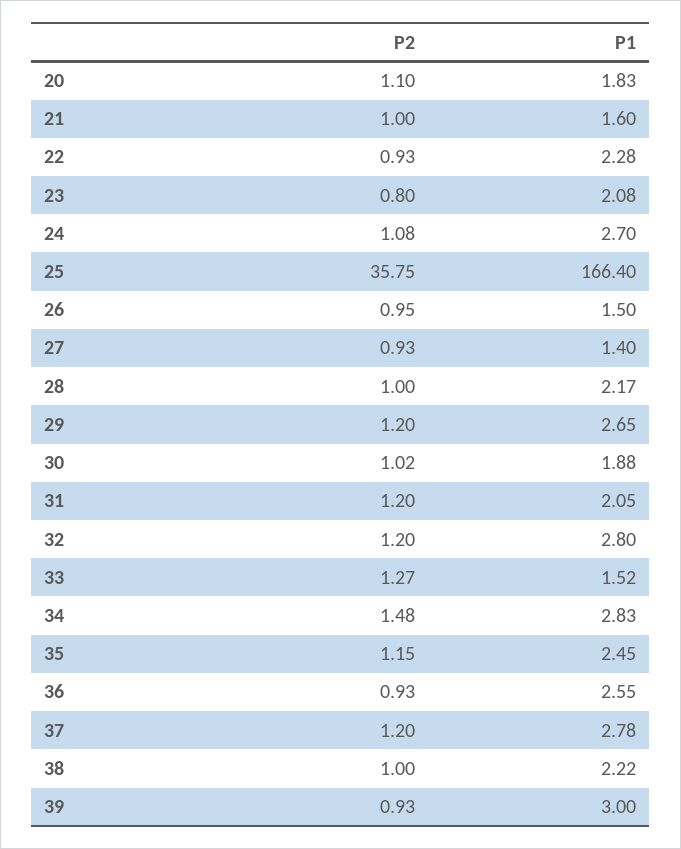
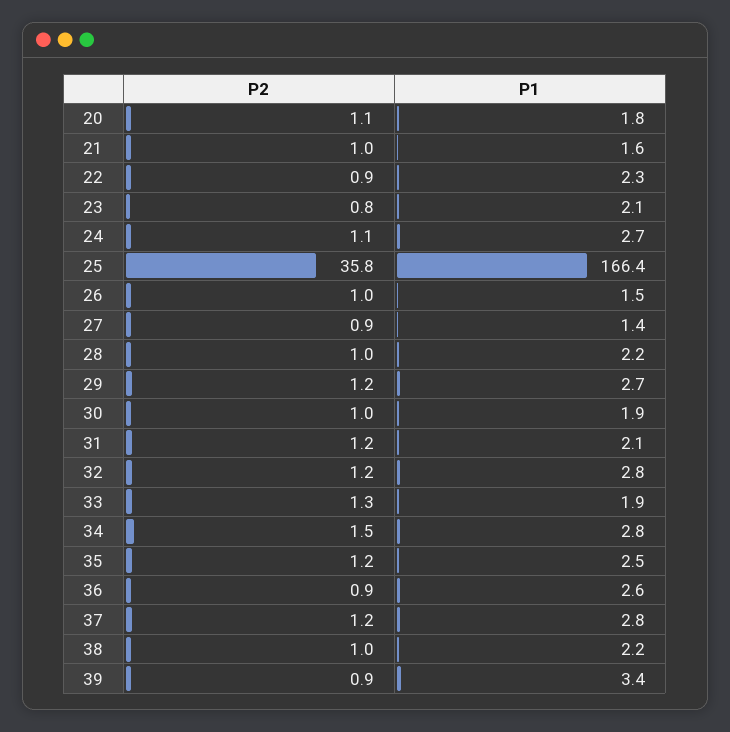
  {
    "P2": {
      "20": 1.1,
      "21": 1,
      "22": 0.93,
      "23": 0.8,
      "24": 1.08,
      "25": 35.75,
      "26": 0.95,
      "27": 0.93,
      "28": 1,
      "29": 1.2,
      "30": 1.02,
      "31": 1.2,
      "32": 1.2,
      "33": 1.27,
      "34": 1.48,
      "35": 1.15,
      "36": 0.93,
      "37": 1.2,
      "38": 1,
      "39": 0.93
    },
    "P1": {
      "20": 1.83,
      "21": 1.6,
      "22": 2.28,
      "23": 2.08,
      "24": 2.7,
      "25": 166.4,
      "26": 1.5,
      "27": 1.4,
      "28": 2.17,
      "29": 2.65,
      "30": 1.88,
      "31": 2.05,
      "32": 2.8,
-     "33": 1.52,
+     "33": 1.9,
      "34": 2.83,
      "35": 2.45,
      "36": 2.55,
      "37": 2.78,
      "38": 2.22,
-     "39": 3
+     "39": 3.4
    }
  }

